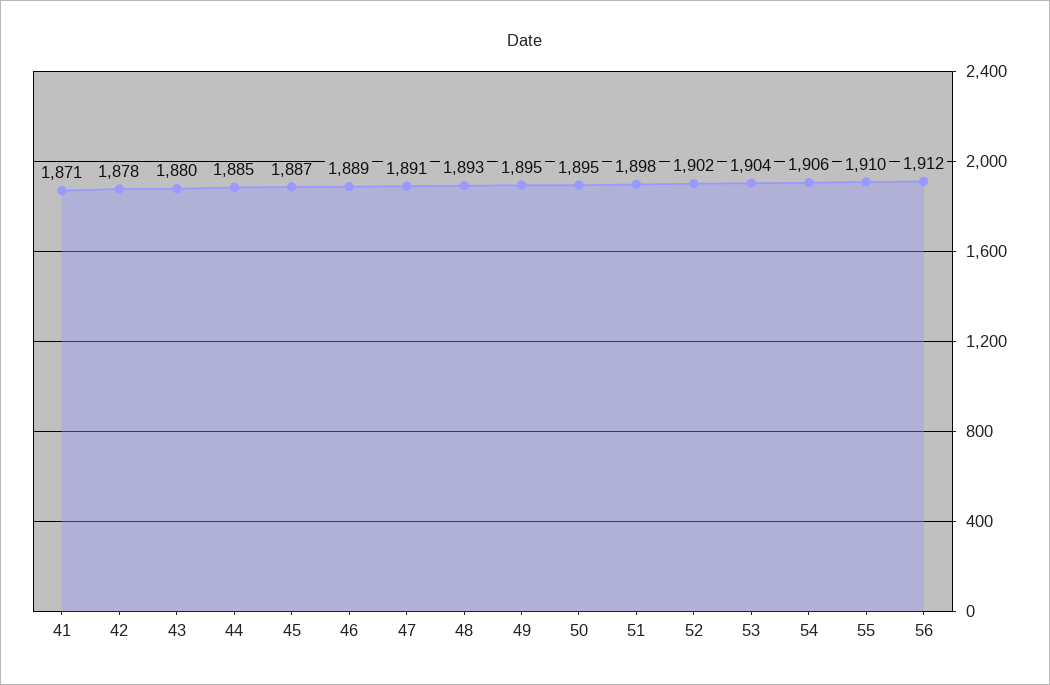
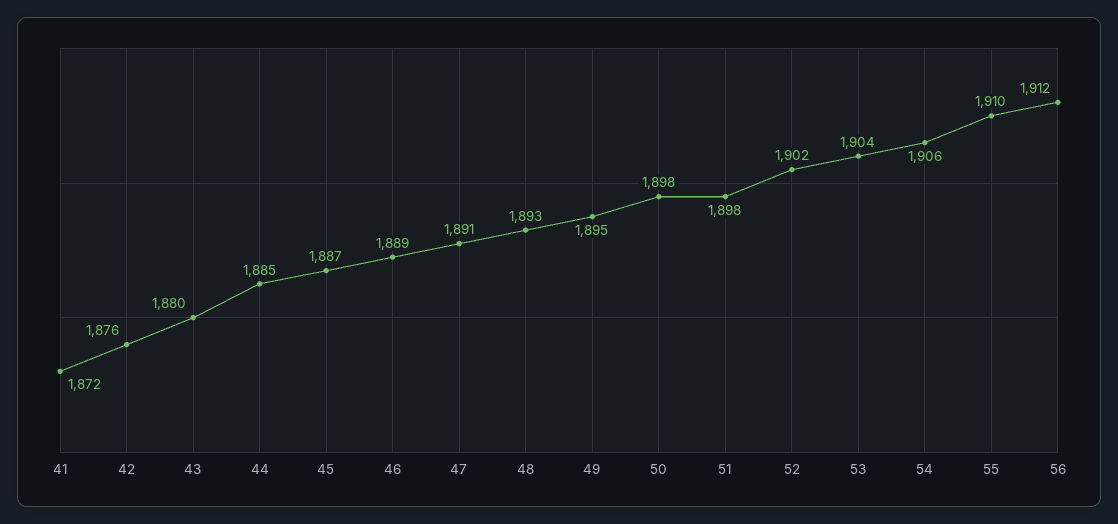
  {
-   "41": 1871,
+   "41": 1872,
-   "42": 1878,
+   "42": 1876,
    "43": 1880,
    "44": 1885,
    "45": 1887,
    "46": 1889,
    "47": 1891,
    "48": 1893,
    "49": 1895,
-   "50": 1895,
+   "50": 1898,
    "51": 1898,
    "52": 1902,
    "53": 1904,
    "54": 1906,
    "55": 1910,
    "56": 1912
  }

